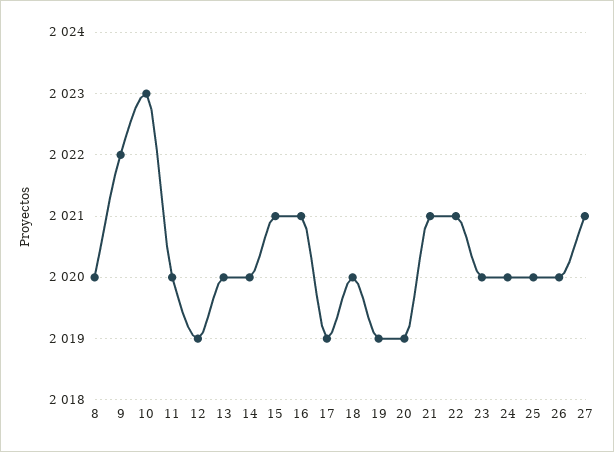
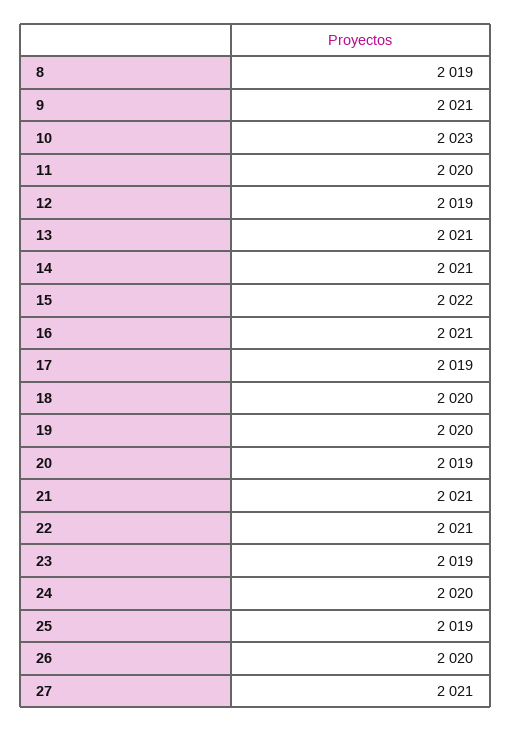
  {
-   "8": 2020,
+   "8": 2019,
-   "9": 2022,
+   "9": 2021,
    "10": 2023,
    "11": 2020,
    "12": 2019,
-   "13": 2020,
+   "13": 2021,
-   "14": 2020,
+   "14": 2021,
-   "15": 2021,
+   "15": 2022,
    "16": 2021,
    "17": 2019,
    "18": 2020,
-   "19": 2019,
+   "19": 2020,
    "20": 2019,
    "21": 2021,
    "22": 2021,
-   "23": 2020,
+   "23": 2019,
    "24": 2020,
-   "25": 2020,
+   "25": 2019,
    "26": 2020,
    "27": 2021
  }

